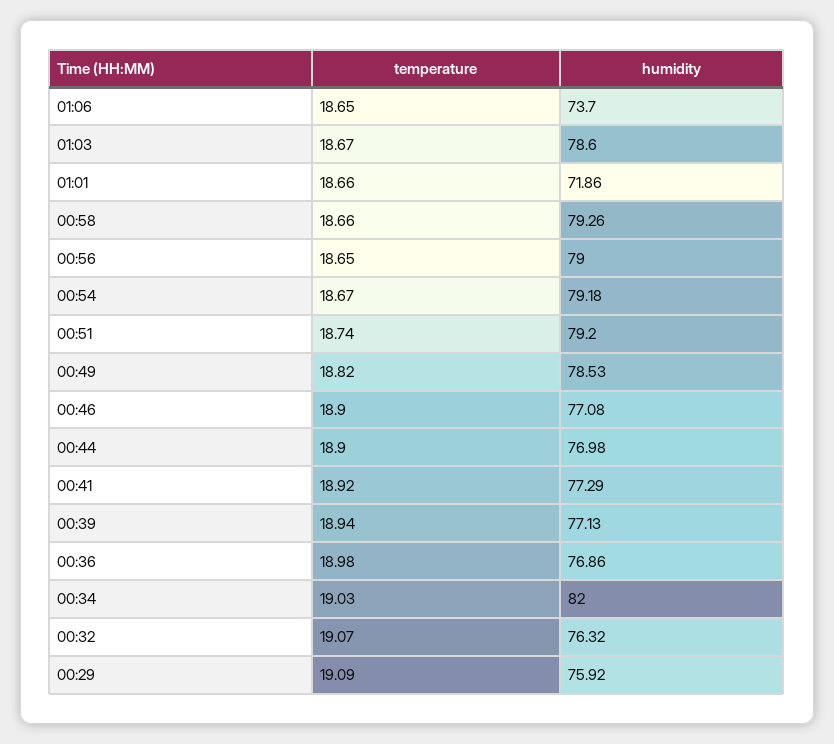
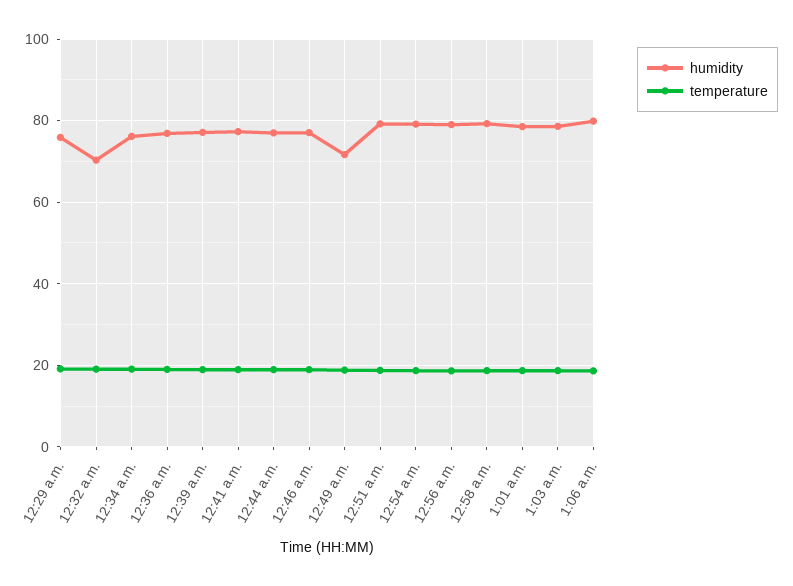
  {
    "temperature": {
      "01:06": 18.65,
      "01:03": 18.67,
      "01:01": 18.66,
      "00:58": 18.66,
      "00:56": 18.65,
      "00:54": 18.67,
      "00:51": 18.74,
      "00:49": 18.82,
      "00:46": 18.9,
      "00:44": 18.9,
      "00:41": 18.92,
      "00:39": 18.94,
      "00:36": 18.98,
      "00:34": 19.03,
      "00:32": 19.07,
      "00:29": 19.09
    },
    "humidity": {
-     "01:06": 73.7,
+     "01:06": 80,
      "01:03": 78.6,
-     "01:01": 71.86,
+     "01:01": 78,
      "00:58": 79.26,
      "00:56": 79,
      "00:54": 79.18,
      "00:51": 79.2,
-     "00:49": 78.53,
+     "00:49": 72,
      "00:46": 77.08,
      "00:44": 76.98,
      "00:41": 77.29,
      "00:39": 77.13,
      "00:36": 76.86,
-     "00:34": 82,
+     "00:34": 76,
-     "00:32": 76.32,
+     "00:32": 70,
      "00:29": 75.92
    }
  }

